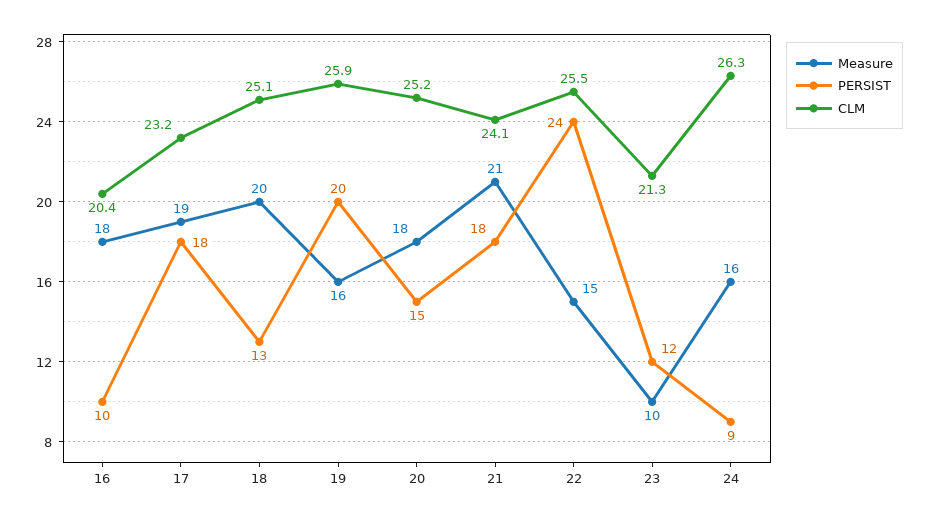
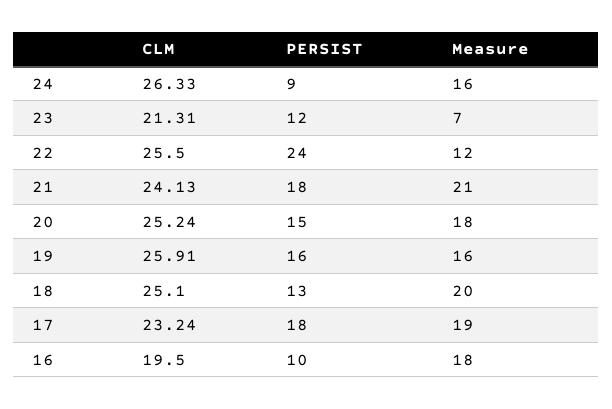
  {
    "Measure": {
      "16": 18,
      "17": 19,
      "18": 20,
      "19": 16,
      "20": 18,
      "21": 21,
-     "22": 15,
+     "22": 12,
-     "23": 10,
+     "23": 7,
      "24": 16
    },
    "PERSIST": {
      "16": 10,
      "17": 18,
      "18": 13,
-     "19": 20,
+     "19": 16,
      "20": 15,
      "21": 18,
      "22": 24,
      "23": 12,
      "24": 9
    },
    "CLM": {
-     "16": 20.4,
+     "16": 19.5,
      "17": 23.24,
      "18": 25.1,
      "19": 25.91,
      "20": 25.24,
      "21": 24.13,
      "22": 25.5,
      "23": 21.31,
      "24": 26.33
    }
  }

